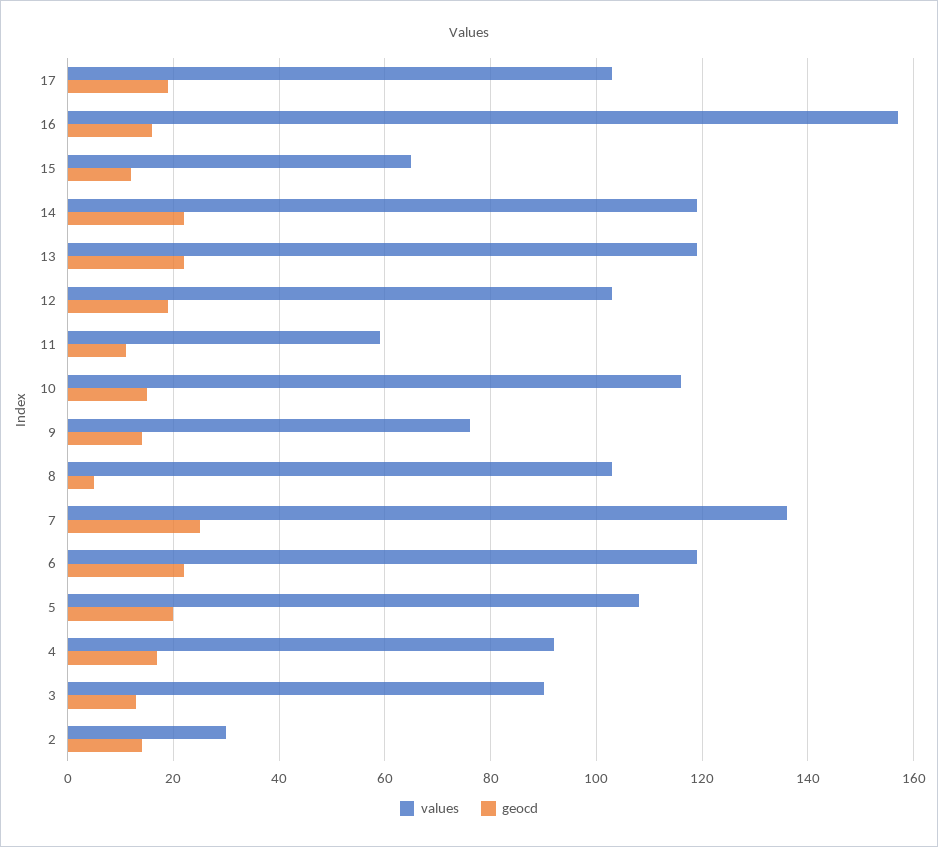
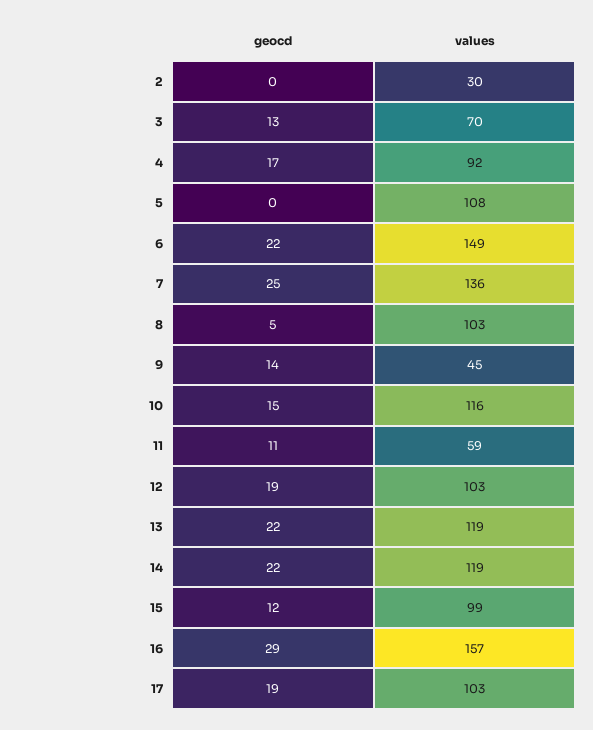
  {
    "values": {
      "17": 103,
      "16": 157,
-     "15": 65,
+     "15": 99,
      "14": 119,
      "13": 119,
      "12": 103,
      "11": 59,
      "10": 116,
-     "9": 75,
+     "9": 45,
      "8": 103,
      "7": 136,
-     "6": 120,
+     "6": 149,
      "5": 108,
      "4": 92,
-     "3": 90,
+     "3": 70,
      "2": 30
    },
    "geocd": {
      "17": 19,
-     "16": 15,
+     "16": 29,
      "15": 12,
      "14": 22,
      "13": 22,
      "12": 19,
      "11": 11,
      "10": 15,
      "9": 14,
      "8": 5,
      "7": 25,
      "6": 22,
-     "5": 20,
+     "5": 0,
      "4": 17,
      "3": 13,
-     "2": 15
+     "2": 0
    }
  }

